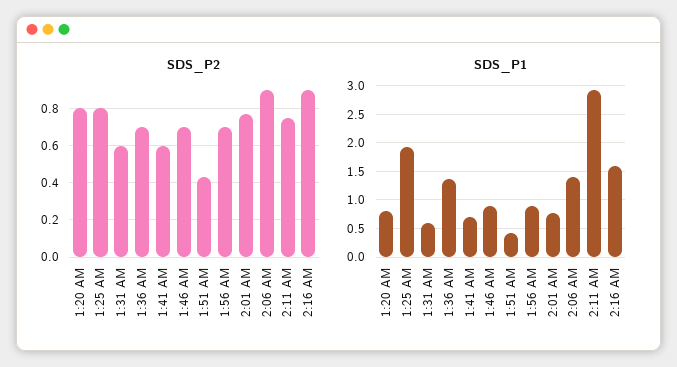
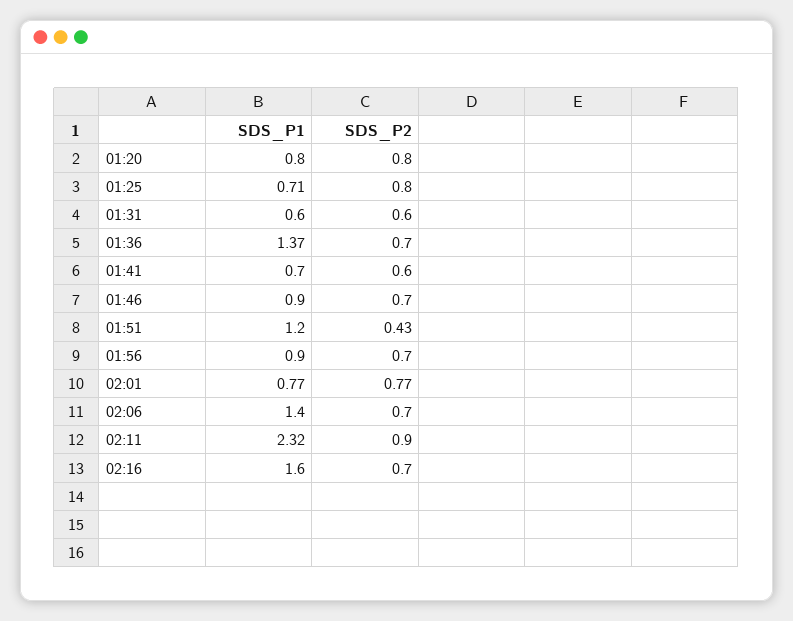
  {
    "SDS_P2": {
      "1:20 AM": 0.8,
      "1:25 AM": 0.8,
      "1:31 AM": 0.6,
      "1:36 AM": 0.7,
      "1:41 AM": 0.6,
      "1:46 AM": 0.7,
      "1:51 AM": 0.43,
      "1:56 AM": 0.7,
      "2:01 AM": 0.77,
-     "2:06 AM": 0.9,
+     "2:06 AM": 0.7,
-     "2:11 AM": 0.75,
+     "2:11 AM": 0.9,
-     "2:16 AM": 0.9
+     "2:16 AM": 0.7
    },
    "SDS_P1": {
      "1:20 AM": 0.8,
-     "1:25 AM": 2,
+     "1:25 AM": 0.71,
      "1:31 AM": 0.6,
      "1:36 AM": 1.37,
      "1:41 AM": 0.7,
      "1:46 AM": 0.9,
-     "1:51 AM": 0.5,
+     "1:51 AM": 1.2,
      "1:56 AM": 0.9,
      "2:01 AM": 0.77,
      "2:06 AM": 1.4,
-     "2:11 AM": 3,
+     "2:11 AM": 2.32,
      "2:16 AM": 1.6
    }
  }

